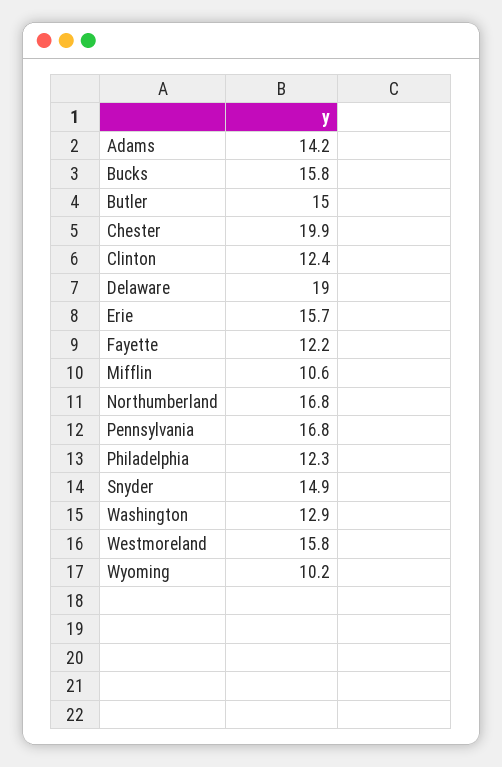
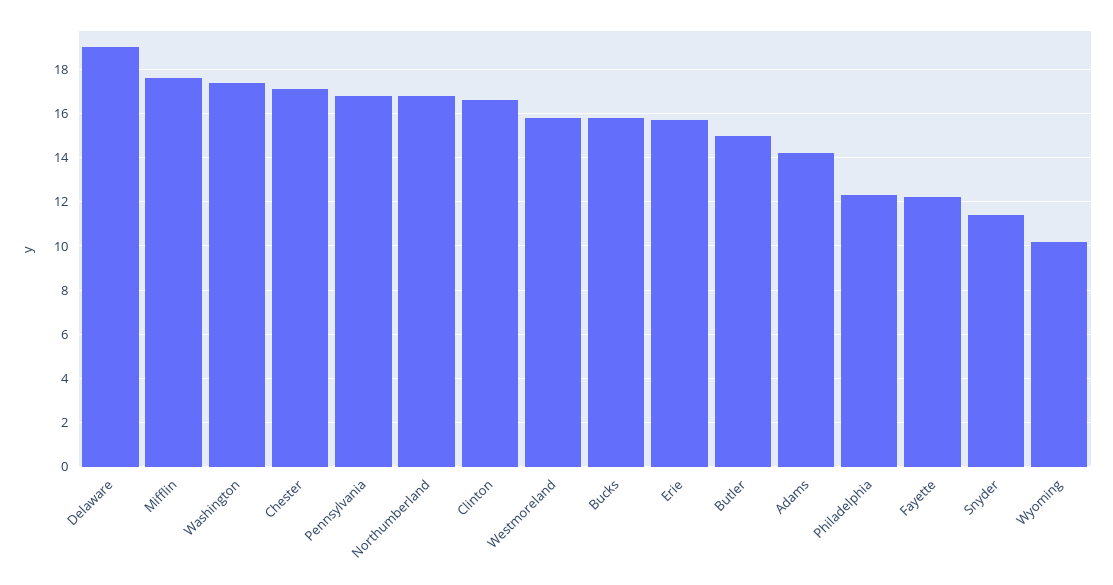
  {
    "Adams": 14.2,
    "Bucks": 15.8,
    "Butler": 15,
-   "Chester": 19.9,
+   "Chester": 17,
-   "Clinton": 12.4,
+   "Clinton": 16.5,
    "Delaware": 19,
    "Erie": 15.7,
    "Fayette": 12.2,
-   "Mifflin": 10.6,
+   "Mifflin": 17.5,
    "Northumberland": 16.8,
    "Pennsylvania": 16.8,
    "Philadelphia": 12.3,
-   "Snyder": 14.9,
+   "Snyder": 11.5,
-   "Washington": 12.9,
+   "Washington": 17.5,
    "Westmoreland": 15.8,
    "Wyoming": 10.2
  }

